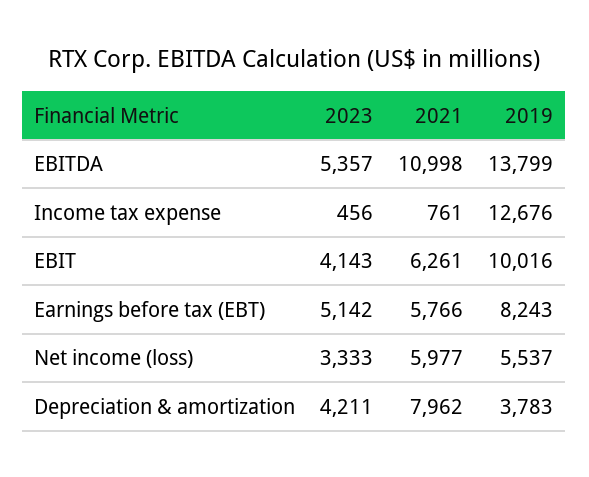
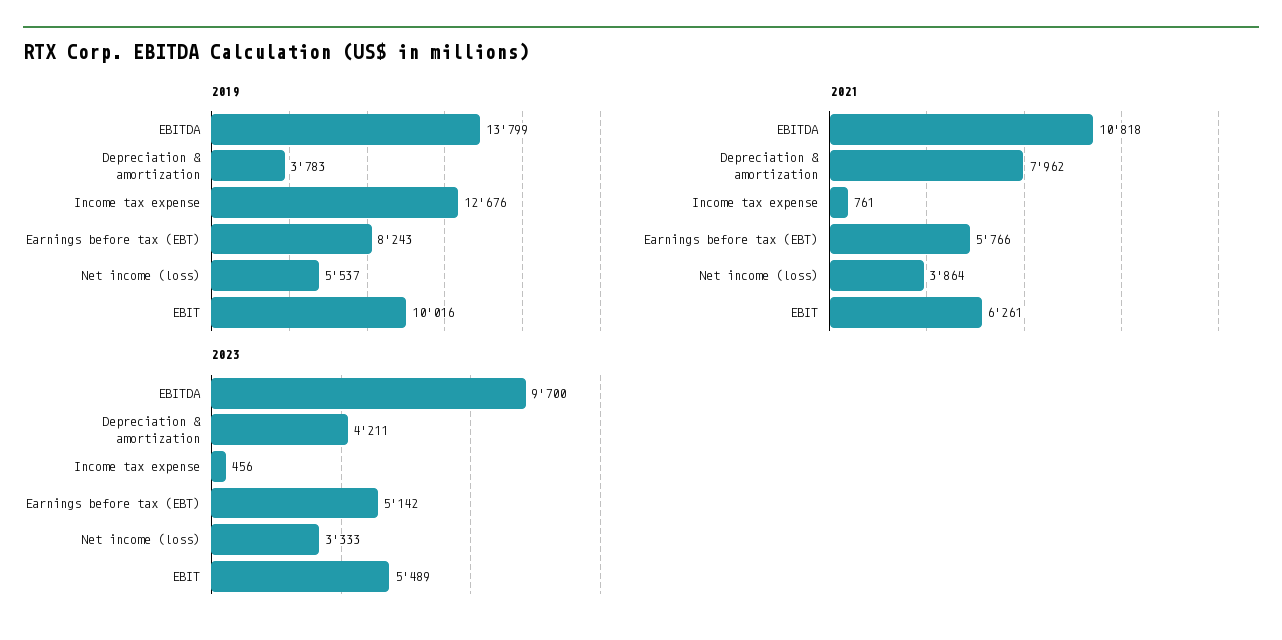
  {
    "2023": {
-     "EBITDA": 5357,
+     "EBITDA": 9700,
      "Income tax expense": 456,
-     "EBIT": 4143,
+     "EBIT": 5489,
      "Earnings before tax (EBT)": 5142,
      "Net income (loss)": 3333,
      "Depreciation & amortization": 4211
    },
    "2021": {
-     "EBITDA": 10998,
+     "EBITDA": 10818,
      "Income tax expense": 761,
      "EBIT": 6261,
      "Earnings before tax (EBT)": 5766,
-     "Net income (loss)": 5977,
+     "Net income (loss)": 3864,
      "Depreciation & amortization": 7962
    },
    "2019": {
      "EBITDA": 13799,
      "Income tax expense": 12676,
      "EBIT": 10016,
      "Earnings before tax (EBT)": 8243,
      "Net income (loss)": 5537,
      "Depreciation & amortization": 3783
    }
  }

